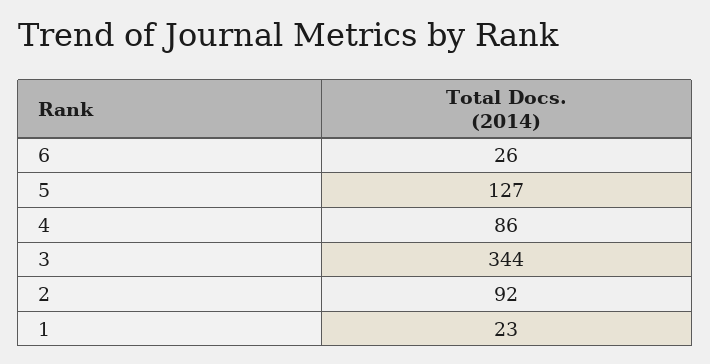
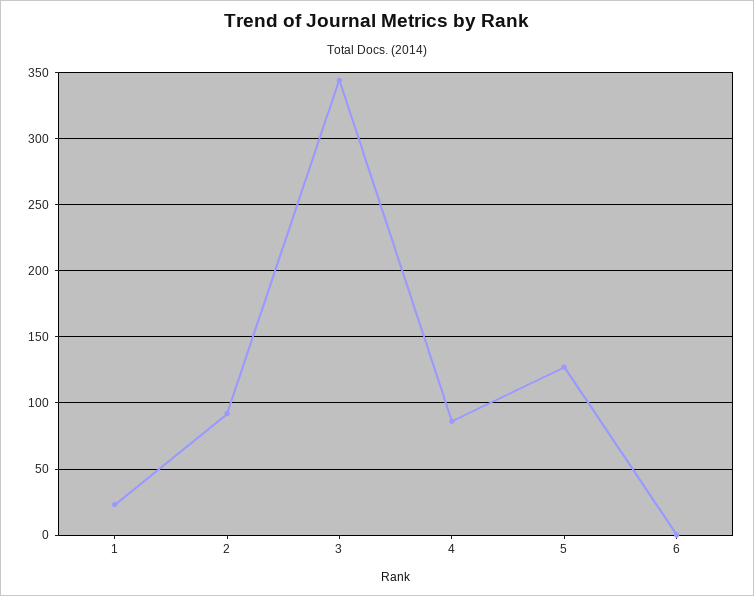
  {
-   "6": 26,
+   "6": 0,
    "5": 127,
    "4": 86,
    "3": 344,
    "2": 92,
    "1": 23
  }

